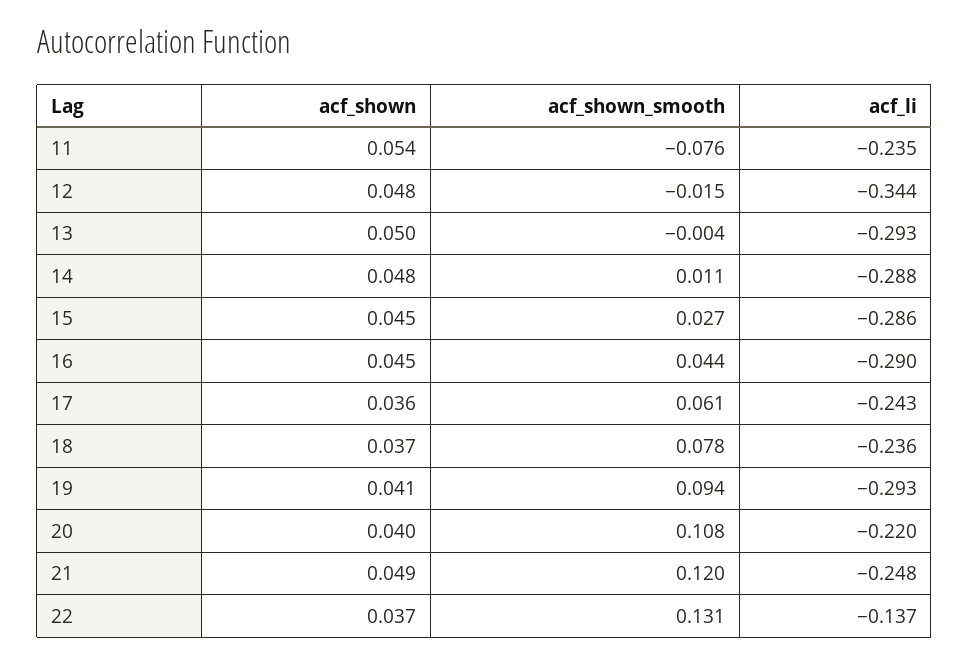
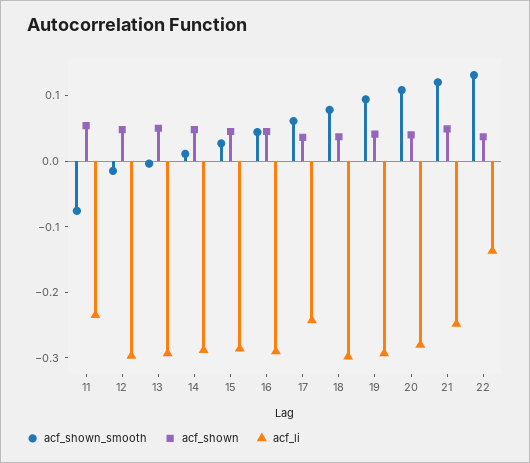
  {
    "acf_shown": {
      "11": 0.054,
      "12": 0.048,
      "13": 0.05,
      "14": 0.048,
      "15": 0.045,
      "16": 0.045,
      "17": 0.036,
      "18": 0.037,
      "19": 0.041,
      "20": 0.04,
      "21": 0.049,
      "22": 0.037
    },
    "acf_shown_smooth": {
      "11": -0.076,
      "12": -0.015,
      "13": -0.004,
      "14": 0.011,
      "15": 0.027,
      "16": 0.044,
      "17": 0.061,
      "18": 0.078,
      "19": 0.094,
      "20": 0.108,
      "21": 0.12,
      "22": 0.131
    },
    "acf_li": {
      "11": -0.235,
-     "12": -0.344,
+     "12": -0.3,
      "13": -0.293,
      "14": -0.288,
      "15": -0.286,
      "16": -0.29,
      "17": -0.243,
-     "18": -0.236,
+     "18": -0.3,
      "19": -0.293,
-     "20": -0.22,
+     "20": -0.28,
      "21": -0.248,
      "22": -0.137
    }
  }

